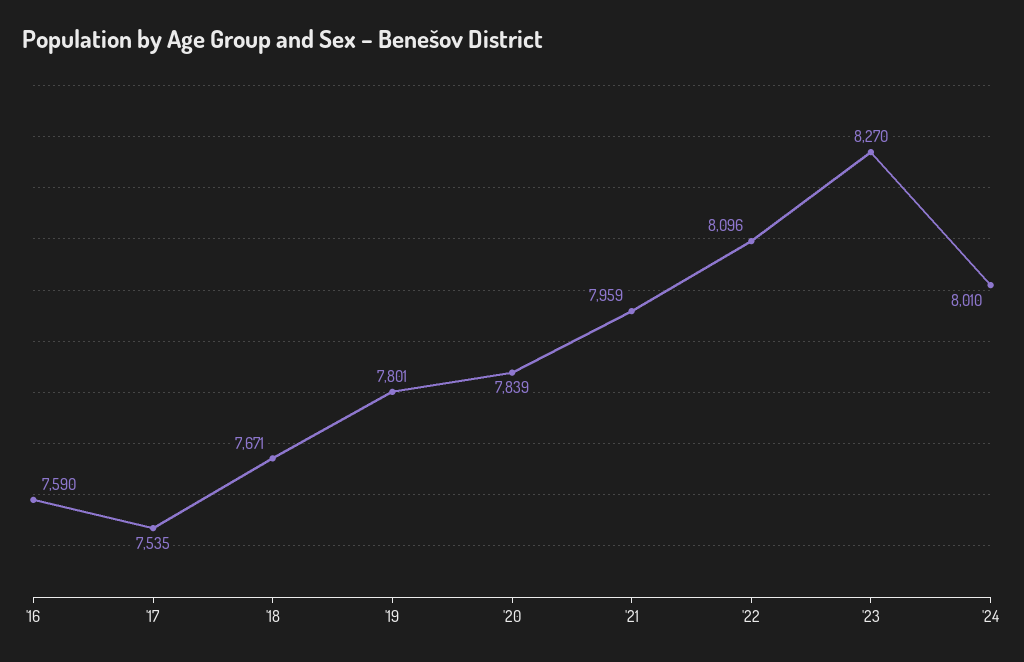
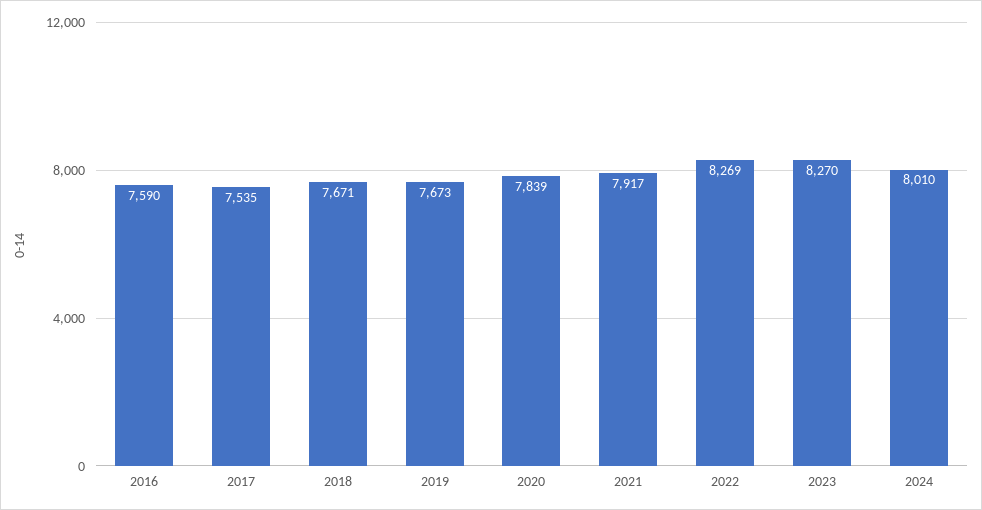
  {
    "'16": 7590,
    "'17": 7535,
    "'18": 7671,
-   "'19": 7801,
+   "'19": 7673,
    "'20": 7839,
-   "'21": 7959,
+   "'21": 7917,
-   "'22": 8096,
+   "'22": 8269,
    "'23": 8270,
    "'24": 8010
  }

